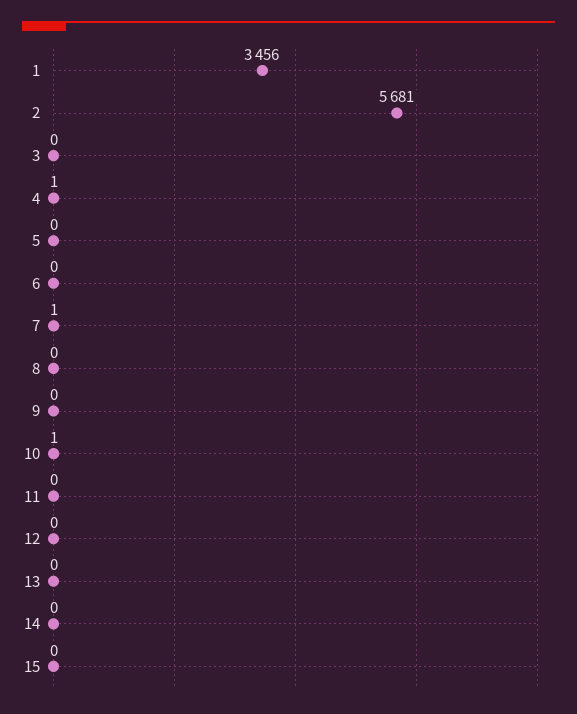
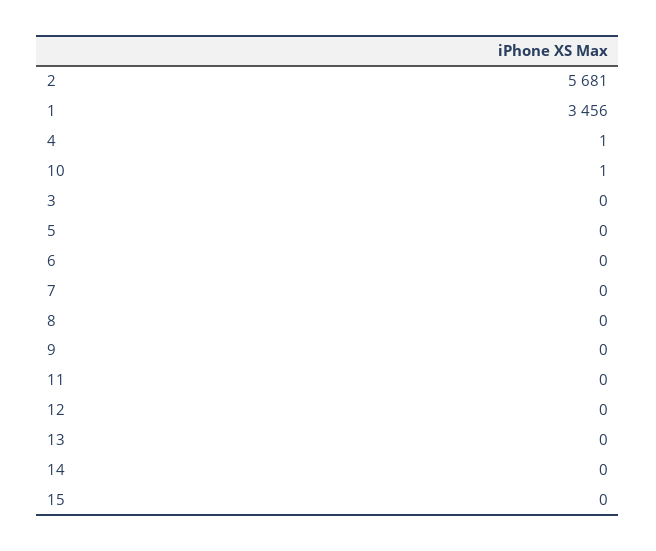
  {
    "1": 3456,
    "2": 5681,
    "3": 0,
    "4": 1,
    "5": 0,
    "6": 0,
-   "7": 1,
+   "7": 0,
    "8": 0,
    "9": 0,
    "10": 1,
    "11": 0,
    "12": 0,
    "13": 0,
    "14": 0,
    "15": 0
  }

